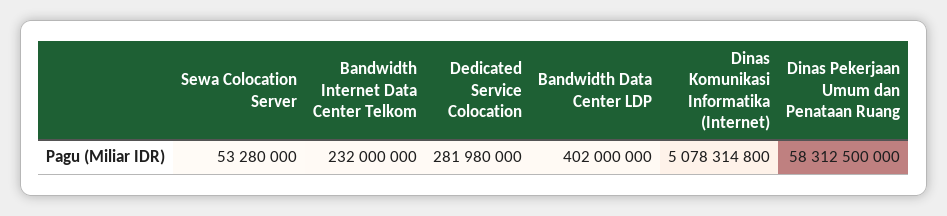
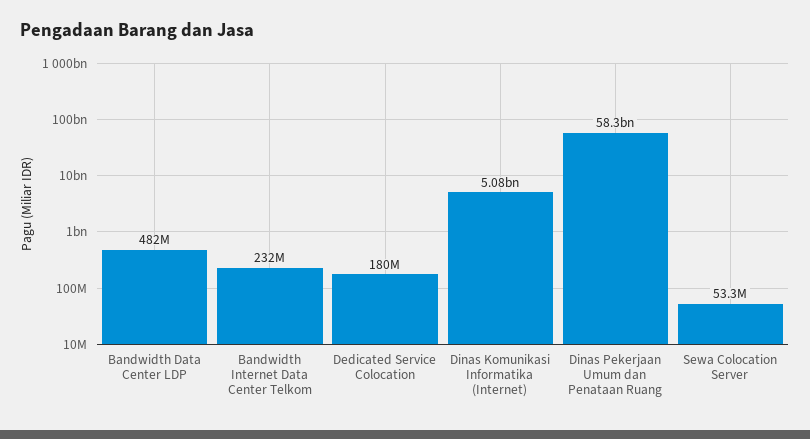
  {
    "Sewa Colocation Server": 53280000,
    "Bandwidth Internet Data Center Telkom": 232000000,
-   "Dedicated Service Colocation": 281980000,
+   "Dedicated Service Colocation": 180000000,
-   "Bandwidth Data Center LDP": 402000000,
+   "Bandwidth Data Center LDP": 482000000,
    "Dinas Komunikasi Informatika (Internet)": 5078314800,
    "Dinas Pekerjaan Umum dan Penataan Ruang": 58312500000
  }

